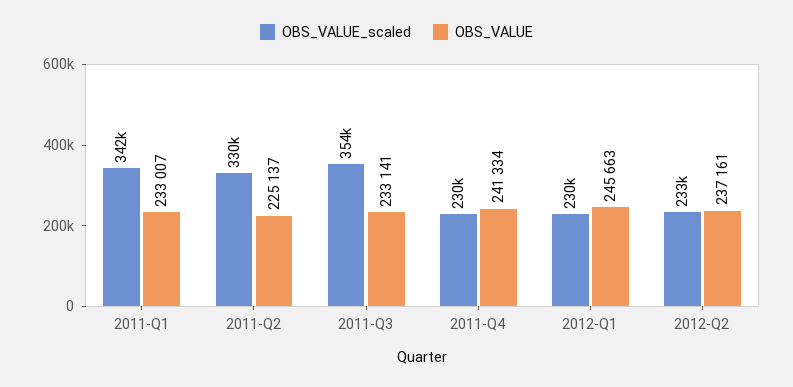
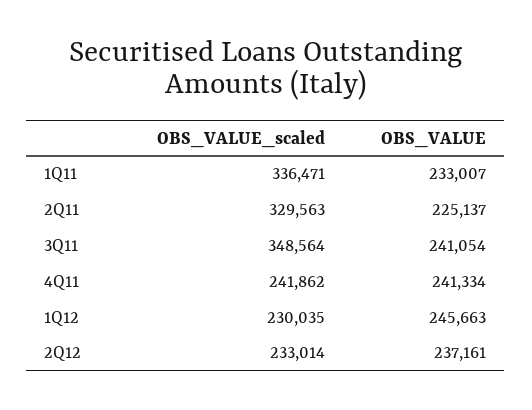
  {
    "OBS_VALUE_scaled": {
-     "2011-Q1": 342000,
+     "2011-Q1": 336471,
      "2011-Q2": 329563,
-     "2011-Q3": 354000,
+     "2011-Q3": 348564,
-     "2011-Q4": 230000,
+     "2011-Q4": 241862,
      "2012-Q1": 230035,
      "2012-Q2": 233014
    },
    "OBS_VALUE": {
      "2011-Q1": 233007,
      "2011-Q2": 225137,
-     "2011-Q3": 233141,
+     "2011-Q3": 241054,
      "2011-Q4": 241334,
      "2012-Q1": 245663,
      "2012-Q2": 237161
    }
  }

